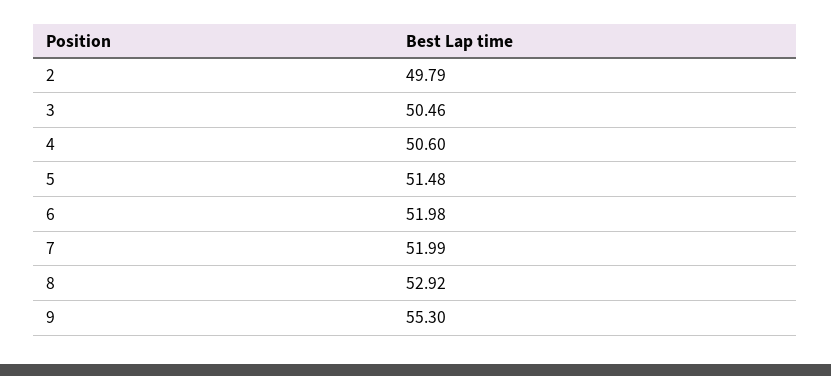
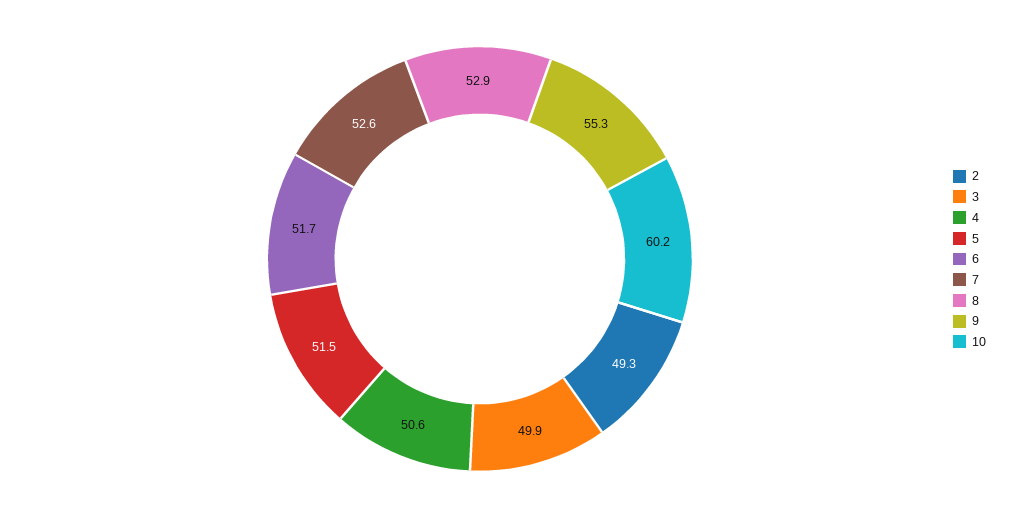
  {
-   "2": 49.79,
+   "2": 49.3,
-   "3": 50.46,
+   "3": 49.9,
    "4": 50.6,
    "5": 51.48,
-   "6": 51.98,
+   "6": 51.7,
-   "7": 51.99,
+   "7": 52.6,
    "8": 52.92,
-   "9": 55.3
+   "9": 55.3,
+   "10": 60.2
  }

